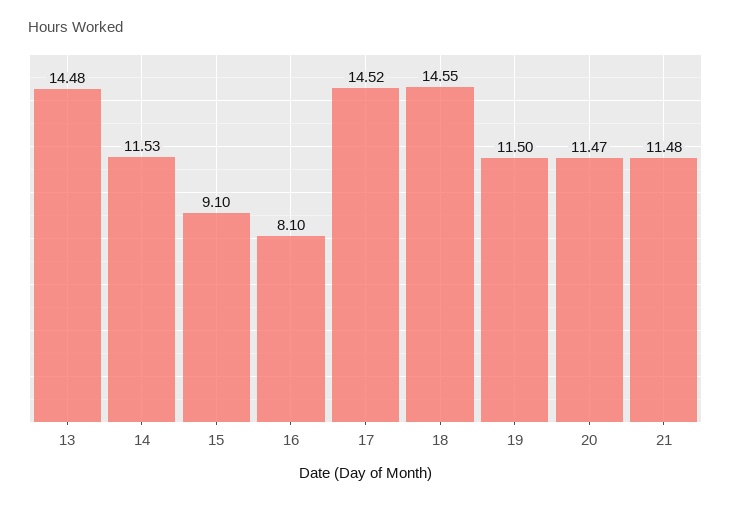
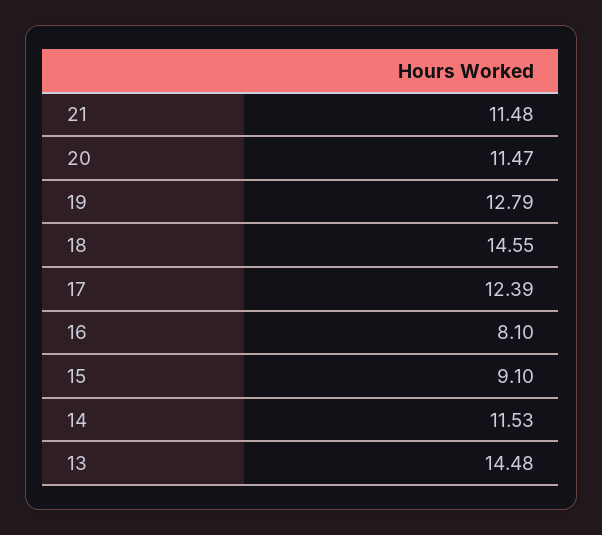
  {
    "13": 14.48,
    "14": 11.53,
    "15": 9.1,
    "16": 8.1,
-   "17": 14.52,
+   "17": 12.39,
    "18": 14.55,
-   "19": 11.5,
+   "19": 12.79,
    "20": 11.47,
    "21": 11.48
  }

